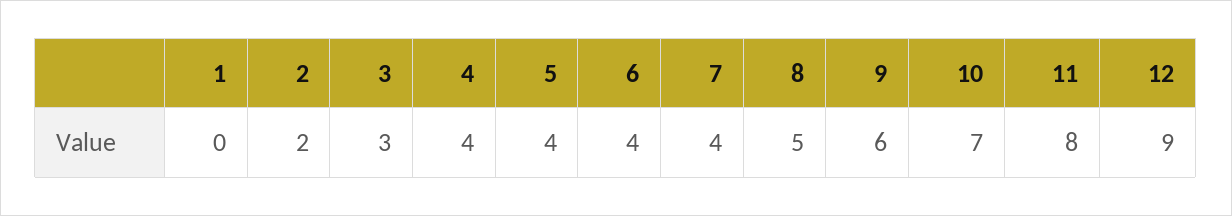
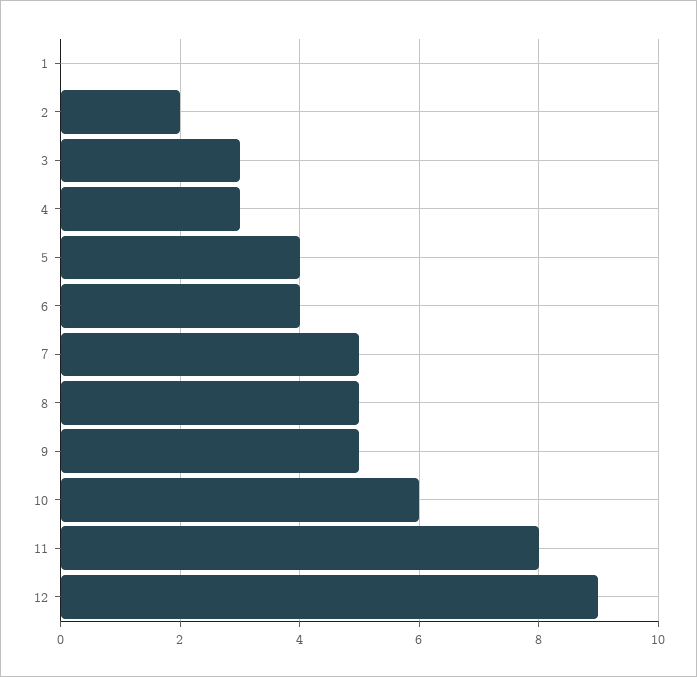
  {
    "1": 0,
    "2": 2,
    "3": 3,
-   "4": 4,
+   "4": 3,
    "5": 4,
    "6": 4,
-   "7": 4,
+   "7": 5,
    "8": 5,
-   "9": 6,
+   "9": 5,
-   "10": 7,
+   "10": 6,
    "11": 8,
    "12": 9
  }

